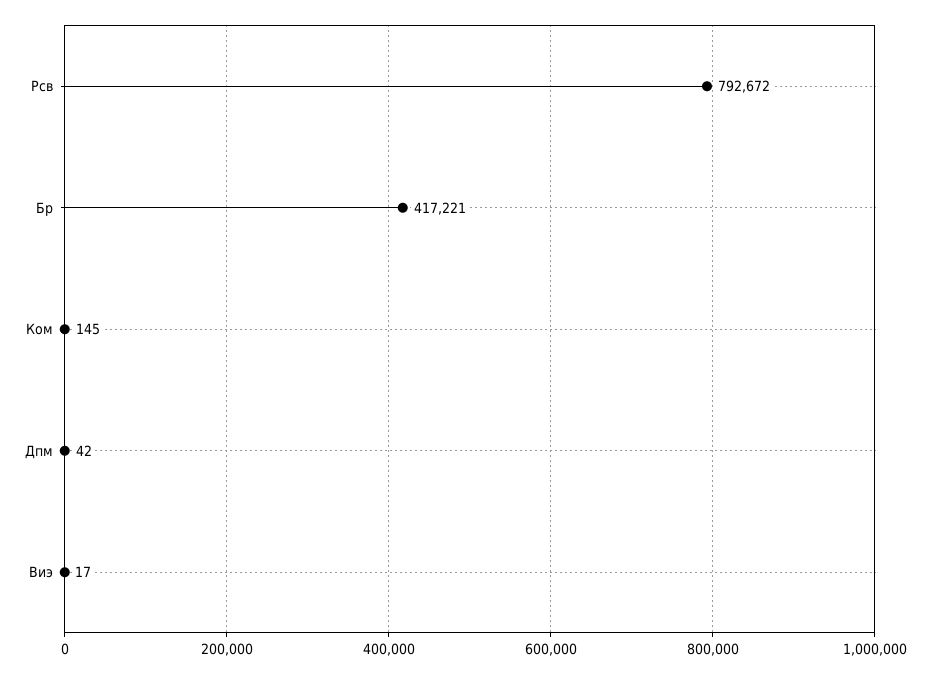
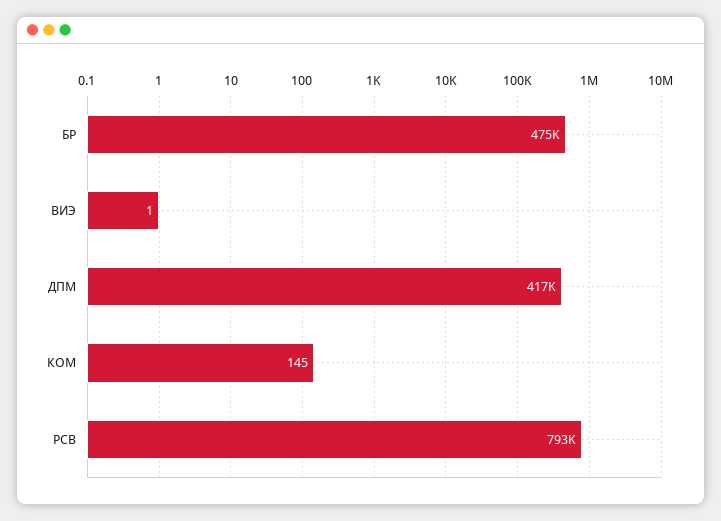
  {
    "Рсв": 792672,
-   "Бр": 417221,
+   "Бр": 475000,
    "Ком": 145,
-   "Дпм": 42,
+   "Дпм": 417000,
-   "Виэ": 17
+   "Виэ": 1
  }

